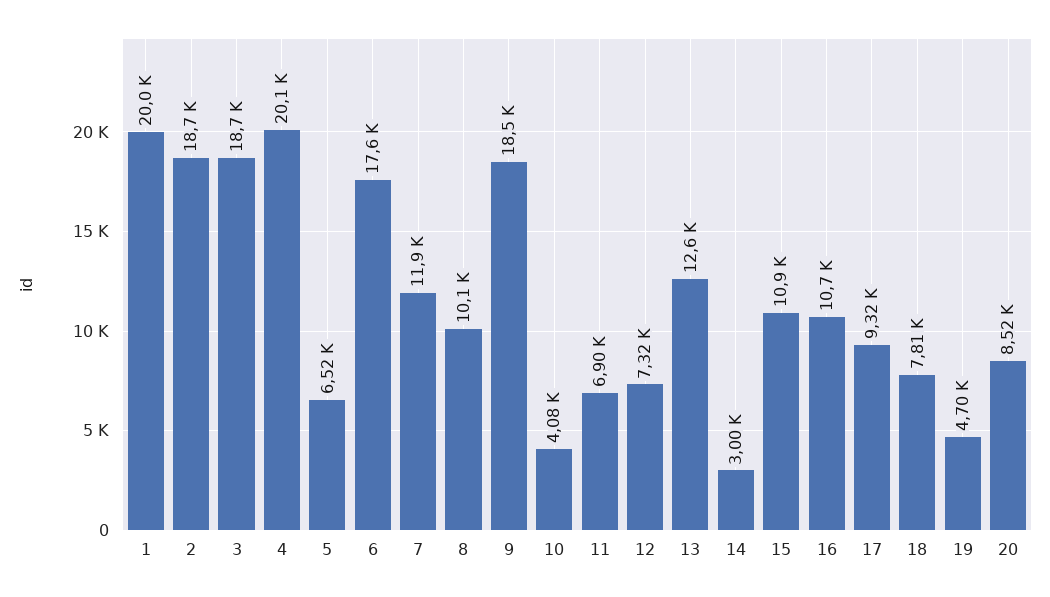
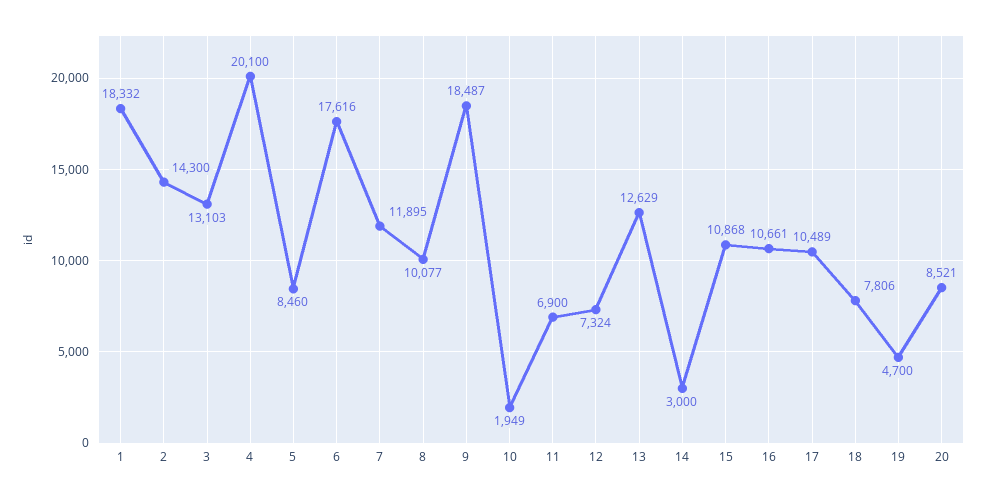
  {
-   "1": 20000,
+   "1": 18332,
-   "2": 18700,
+   "2": 14300,
-   "3": 18700,
+   "3": 13103,
    "4": 20100,
-   "5": 6520,
+   "5": 8460,
    "6": 17616,
    "7": 11895,
    "8": 10077,
    "9": 18487,
-   "10": 4080,
+   "10": 1949,
    "11": 6900,
    "12": 7324,
    "13": 12629,
    "14": 3000,
    "15": 10868,
    "16": 10661,
-   "17": 9320,
+   "17": 10489,
    "18": 7806,
    "19": 4700,
    "20": 8521
  }

